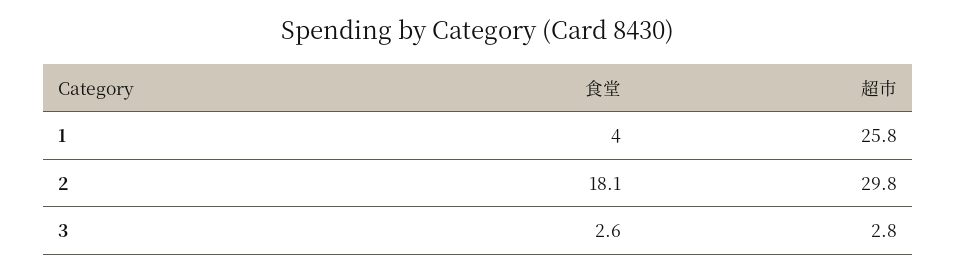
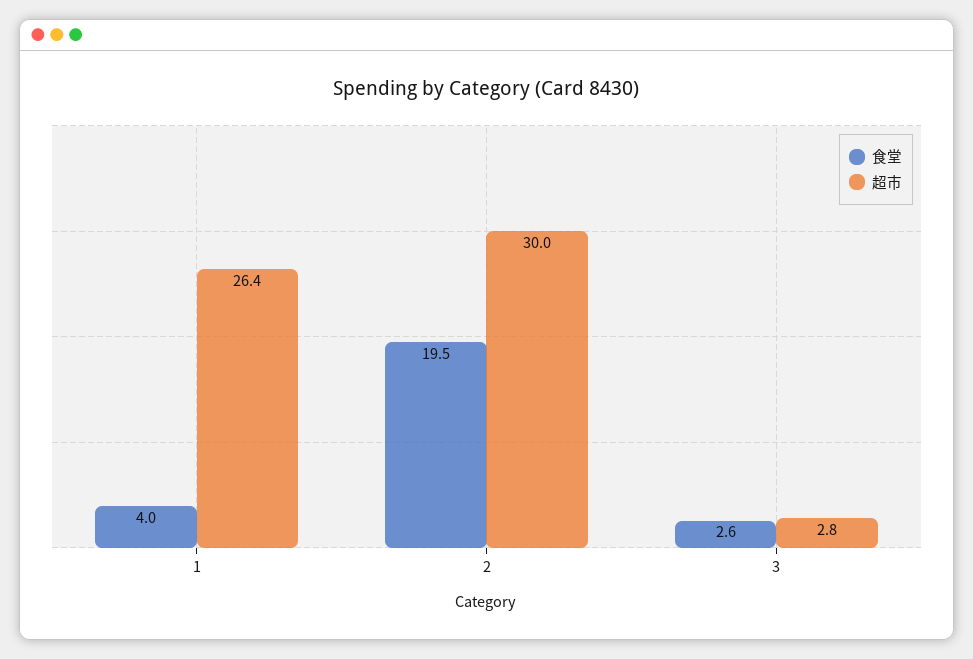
  {
    "食堂": {
      "1": 4,
-     "2": 18.1,
+     "2": 19.5,
      "3": 2.6
    },
    "超市": {
-     "1": 25.8,
+     "1": 26.4,
-     "2": 29.8,
+     "2": 30,
      "3": 2.8
    }
  }

